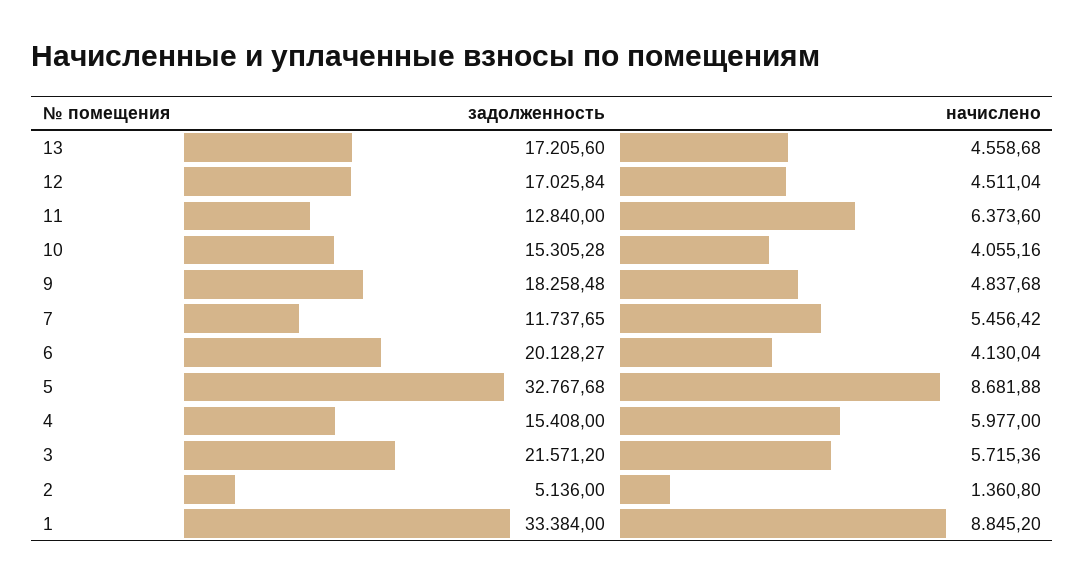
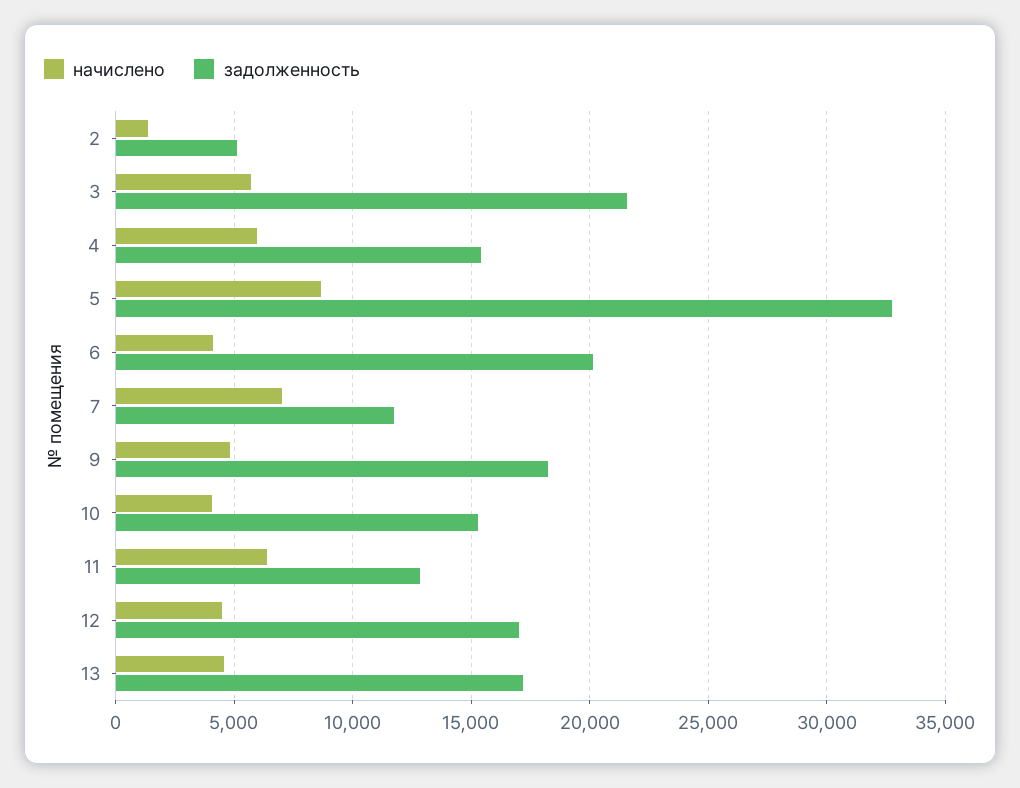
  {
    "задолженность": {
      "13": 17205.6,
      "12": 17025.84,
      "11": 12840,
      "10": 15305.28,
      "9": 18258.48,
      "7": 11737.65,
      "6": 20128.27,
      "5": 32767.68,
      "4": 15408,
      "3": 21571.2,
-     "2": 5136,
+     "2": 5136
-     "1": 33384
    },
    "начислено": {
      "13": 4558.68,
      "12": 4511.04,
      "11": 6373.6,
      "10": 4055.16,
      "9": 4837.68,
-     "7": 5456.42,
+     "7": 7000,
      "6": 4130.04,
      "5": 8681.88,
      "4": 5977,
      "3": 5715.36,
-     "2": 1360.8,
+     "2": 1360.8
-     "1": 8845.2
    }
  }

